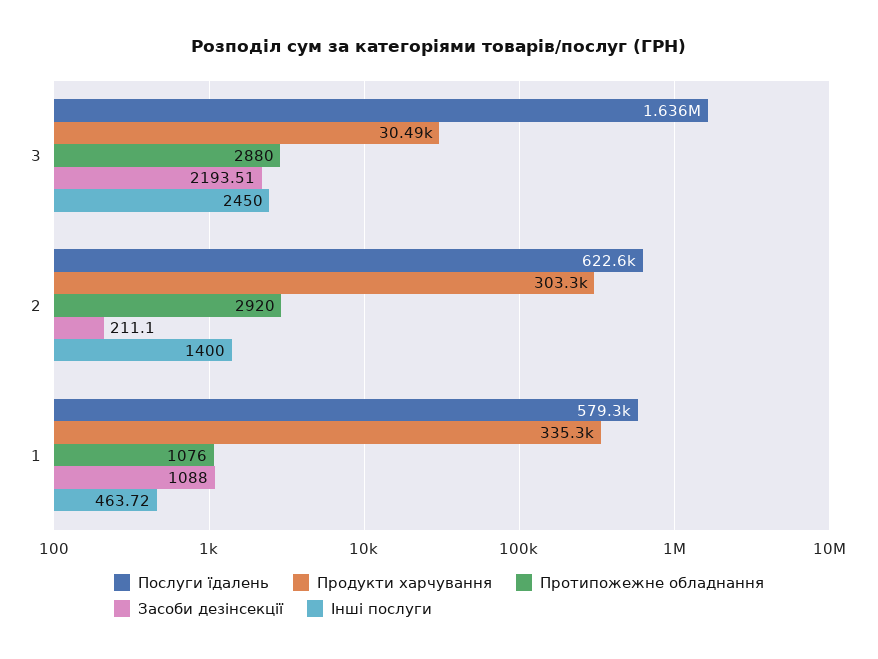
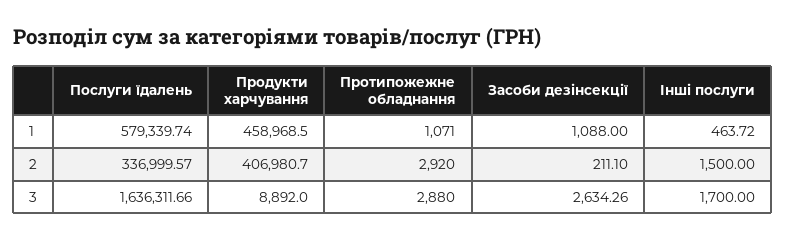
  {
    "Послуги їдалень": {
      "3": 1636311.66,
-     "2": 622600,
+     "2": 336999.57,
      "1": 579339.74
    },
    "Продукти харчування": {
-     "3": 30490,
+     "3": 8892,
-     "2": 303300,
+     "2": 406980.7,
-     "1": 335300
+     "1": 458968.5
    },
    "Протипожежне обладнання": {
      "3": 2880,
      "2": 2920,
-     "1": 1076
+     "1": 1071
    },
    "Засоби дезінсекції": {
-     "3": 2193.51,
+     "3": 2634.26,
      "2": 211.1,
      "1": 1088
    },
    "Інші послуги": {
-     "3": 2450,
+     "3": 1700,
-     "2": 1400,
+     "2": 1500,
      "1": 463.72
    }
  }

